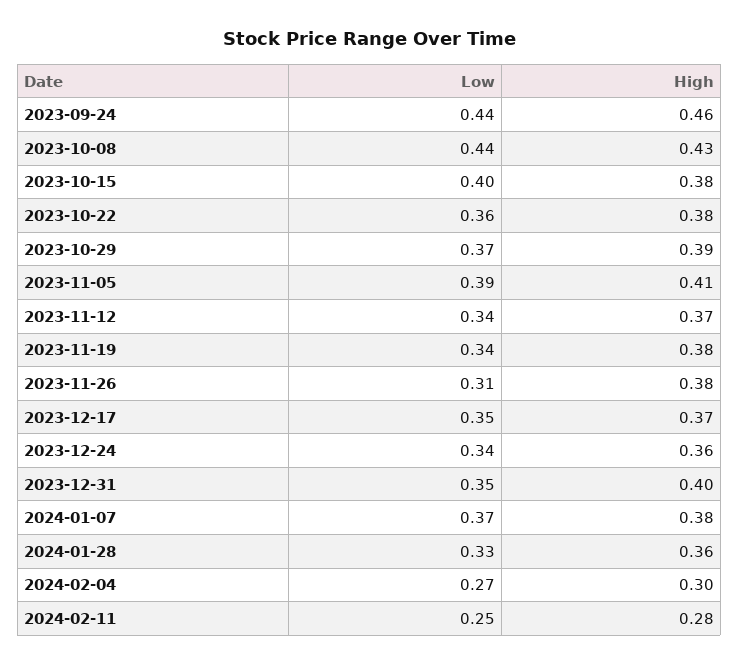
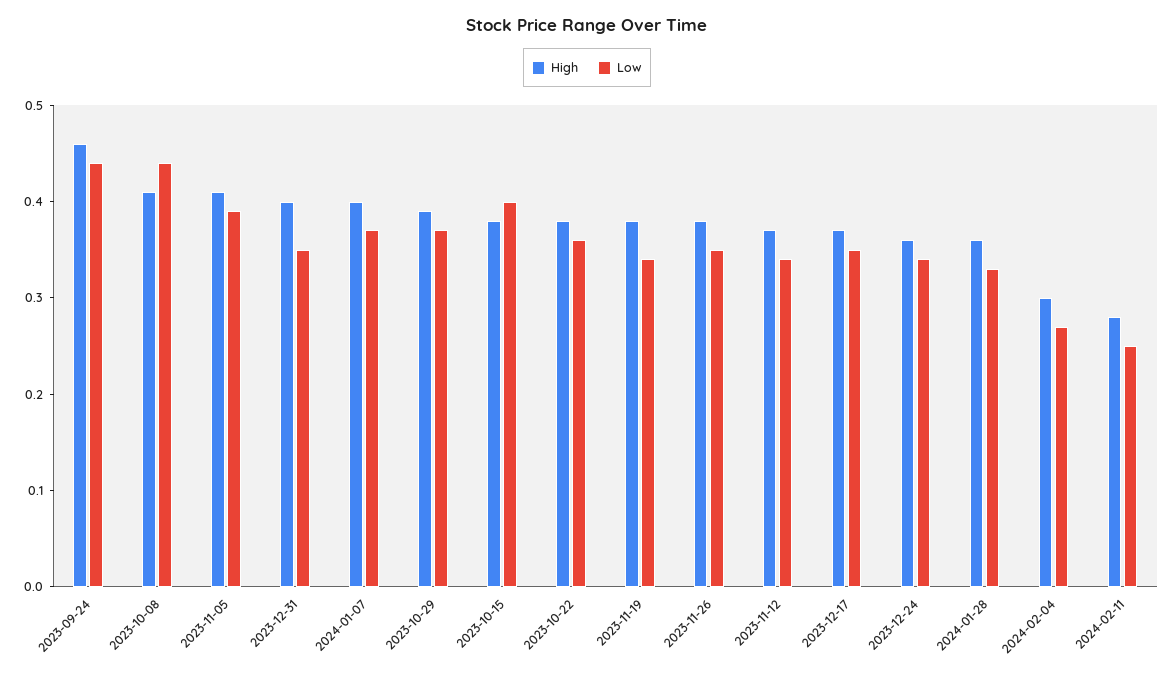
  {
    "Low": {
      "2023-09-24": 0.44,
      "2023-10-08": 0.44,
      "2023-10-15": 0.4,
      "2023-10-22": 0.36,
      "2023-10-29": 0.37,
      "2023-11-05": 0.39,
      "2023-11-12": 0.34,
      "2023-11-19": 0.34,
-     "2023-11-26": 0.31,
+     "2023-11-26": 0.35,
      "2023-12-17": 0.35,
      "2023-12-24": 0.34,
      "2023-12-31": 0.35,
      "2024-01-07": 0.37,
      "2024-01-28": 0.33,
      "2024-02-04": 0.27,
      "2024-02-11": 0.25
    },
    "High": {
      "2023-09-24": 0.46,
-     "2023-10-08": 0.43,
+     "2023-10-08": 0.41,
      "2023-10-15": 0.38,
      "2023-10-22": 0.38,
      "2023-10-29": 0.39,
      "2023-11-05": 0.41,
      "2023-11-12": 0.37,
      "2023-11-19": 0.38,
      "2023-11-26": 0.38,
      "2023-12-17": 0.37,
      "2023-12-24": 0.36,
      "2023-12-31": 0.4,
-     "2024-01-07": 0.38,
+     "2024-01-07": 0.4,
      "2024-01-28": 0.36,
      "2024-02-04": 0.3,
      "2024-02-11": 0.28
    }
  }

